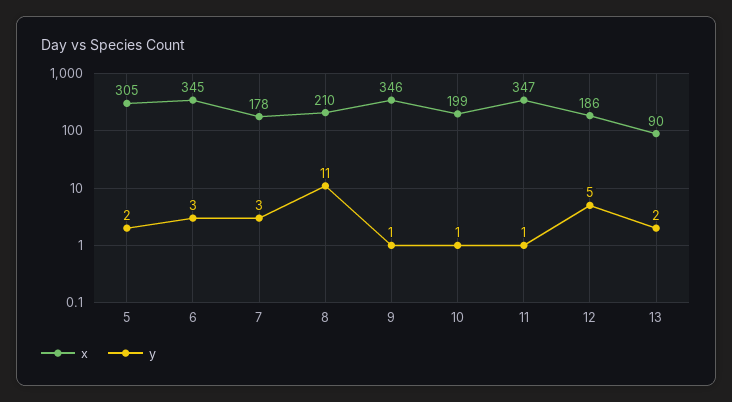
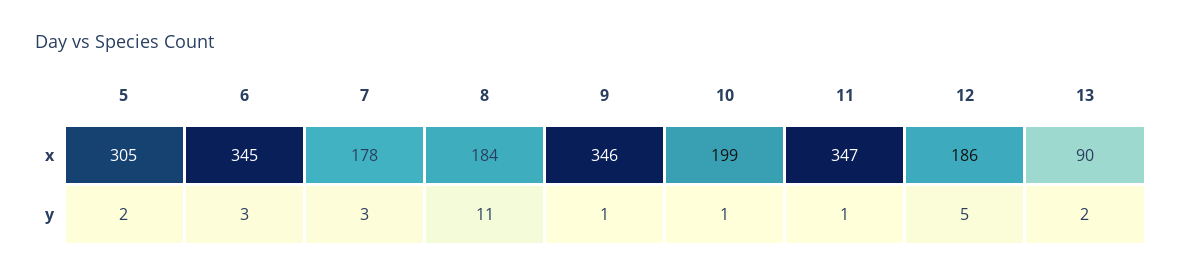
  {
    "x": {
      "5": 305,
      "6": 345,
      "7": 178,
-     "8": 210,
+     "8": 184,
      "9": 346,
      "10": 199,
      "11": 347,
      "12": 186,
      "13": 90
    },
    "y": {
      "5": 2,
      "6": 3,
      "7": 3,
      "8": 11,
      "9": 1,
      "10": 1,
      "11": 1,
      "12": 5,
      "13": 2
    }
  }

